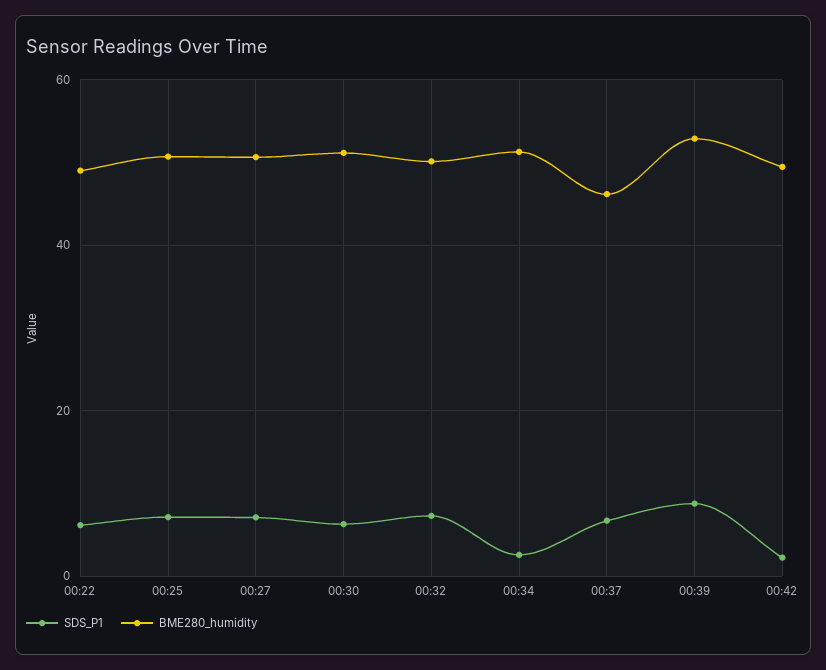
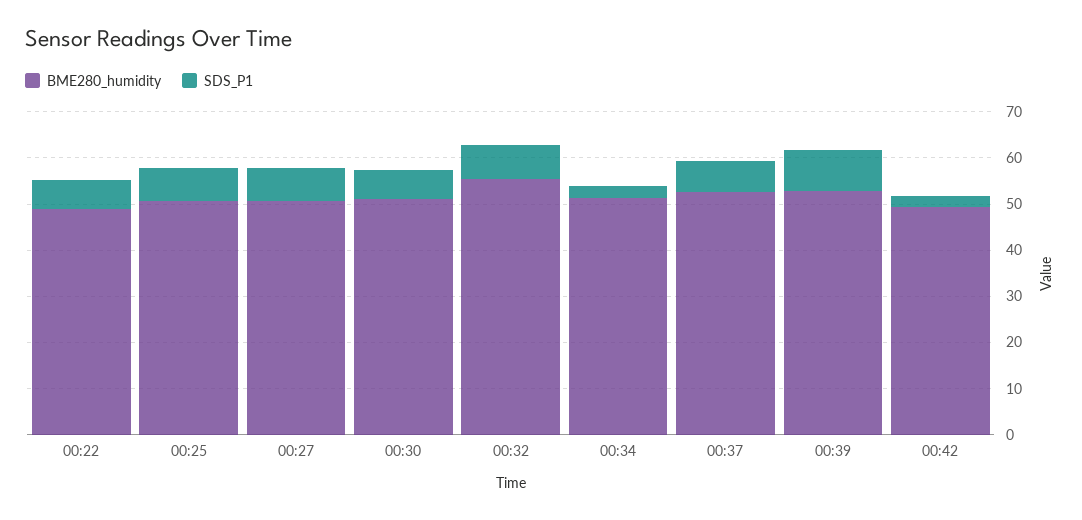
  {
    "SDS_P1": {
      "00:22": 6,
      "00:25": 8,
      "00:27": 8,
      "00:30": 6,
      "00:32": 8,
      "00:34": 2,
      "00:37": 6,
      "00:39": 8,
      "00:42": 2
    },
    "BME280_humidity": {
      "00:22": 50,
      "00:25": 50,
      "00:27": 50,
      "00:30": 52,
-     "00:32": 50,
+     "00:32": 56,
      "00:34": 52,
-     "00:37": 46,
+     "00:37": 52,
      "00:39": 52,
      "00:42": 50
    }
  }

